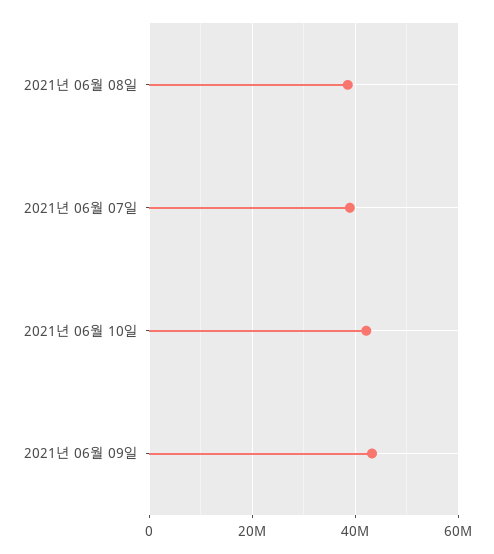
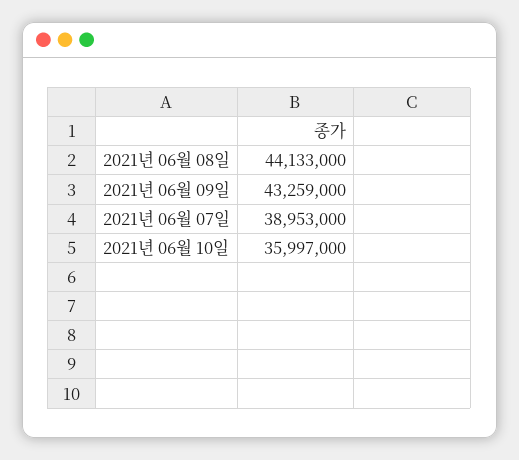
  {
-   "2021년 06월 08일": 38000000,
+   "2021년 06월 08일": 44133000,
    "2021년 06월 07일": 38953000,
-   "2021년 06월 10일": 42000000,
+   "2021년 06월 10일": 35997000,
    "2021년 06월 09일": 43259000
  }

